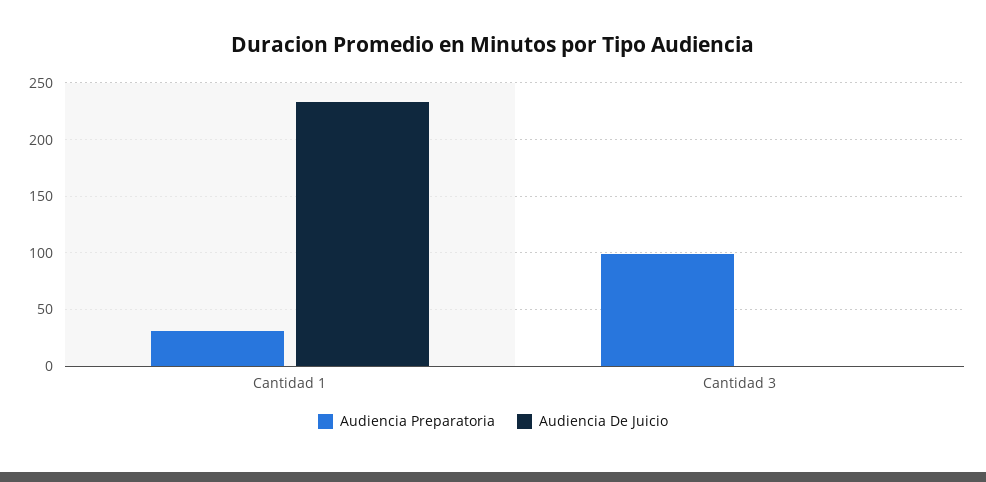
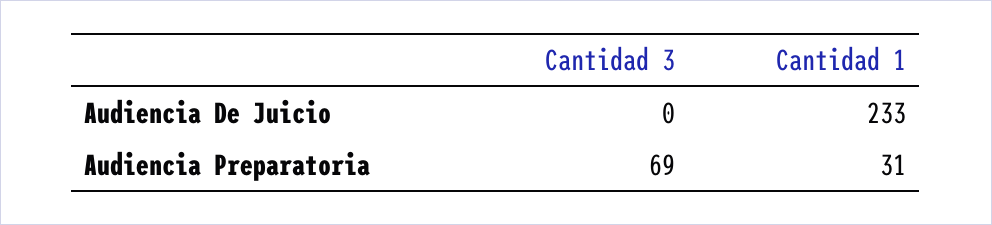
  {
    "Audiencia Preparatoria": {
      "Cantidad 1": 31,
-     "Cantidad 3": 100
+     "Cantidad 3": 69
    },
    "Audiencia De Juicio": {
      "Cantidad 1": 233,
      "Cantidad 3": 0
    }
  }

